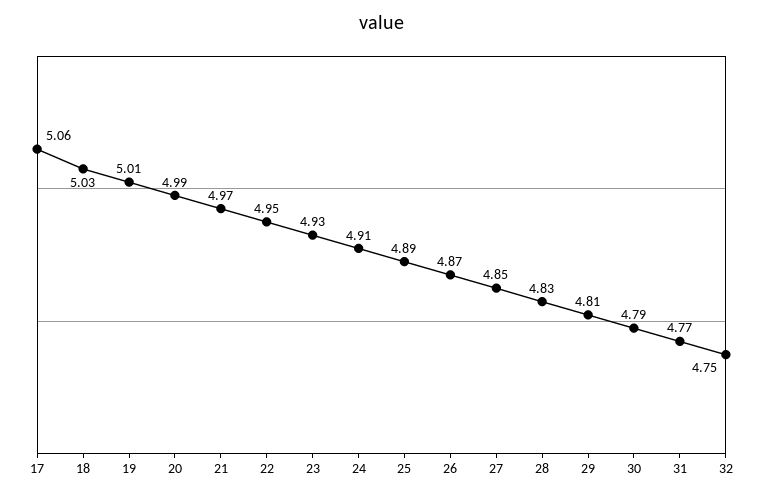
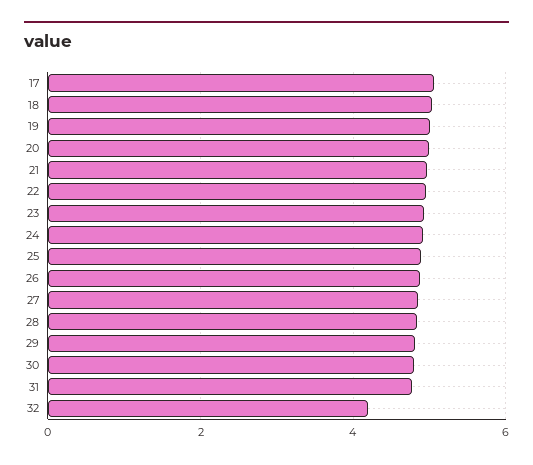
  {
    "17": 5.06,
    "18": 5.03,
    "19": 5.01,
    "20": 4.99,
    "21": 4.97,
    "22": 4.95,
    "23": 4.93,
    "24": 4.91,
    "25": 4.89,
    "26": 4.87,
    "27": 4.85,
    "28": 4.83,
    "29": 4.81,
    "30": 4.79,
    "31": 4.77,
-   "32": 4.75
+   "32": 4.2
  }

